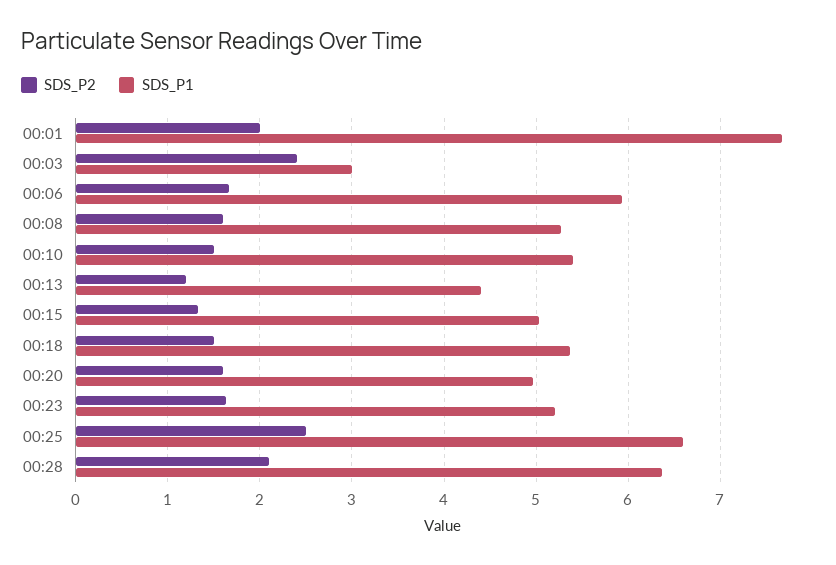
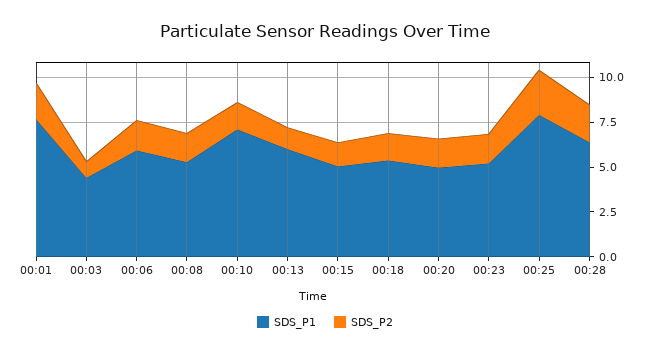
  {
    "SDS_P2": {
      "00:01": 2,
-     "00:03": 2.4,
+     "00:03": 1,
      "00:06": 1.7,
      "00:08": 1.6,
      "00:10": 1.5,
      "00:13": 1.2,
      "00:15": 1.3,
      "00:18": 1.5,
      "00:20": 1.6,
      "00:23": 1.6,
      "00:25": 2.5,
      "00:28": 2.1
    },
    "SDS_P1": {
      "00:01": 7.7,
-     "00:03": 3,
+     "00:03": 4.5,
      "00:06": 5.9,
      "00:08": 5.3,
-     "00:10": 5.4,
+     "00:10": 7,
-     "00:13": 4.4,
+     "00:13": 6,
      "00:15": 5,
      "00:18": 5.4,
      "00:20": 5,
      "00:23": 5.2,
-     "00:25": 6.6,
+     "00:25": 8,
      "00:28": 6.4
    }
  }

